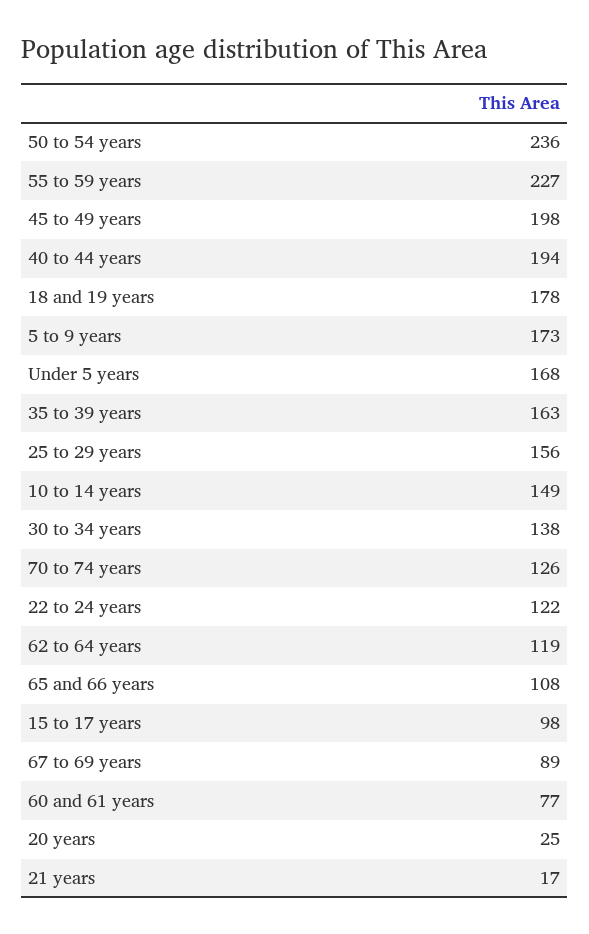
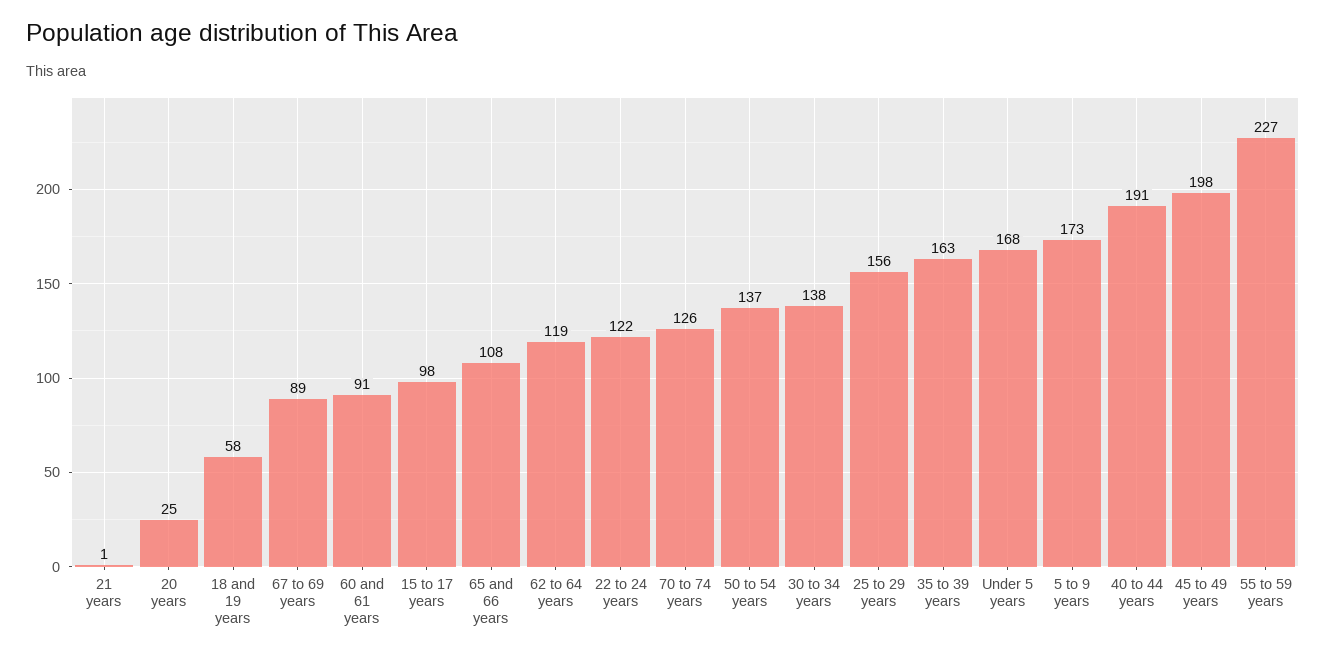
  {
-   "50 to 54 years": 236,
+   "50 to 54 years": 137,
    "55 to 59 years": 227,
    "45 to 49 years": 198,
-   "40 to 44 years": 194,
+   "40 to 44 years": 191,
-   "18 and 19 years": 178,
+   "18 and 19 years": 58,
    "5 to 9 years": 173,
    "Under 5 years": 168,
    "35 to 39 years": 163,
    "25 to 29 years": 156,
-   "10 to 14 years": 149,
    "30 to 34 years": 138,
    "70 to 74 years": 126,
    "22 to 24 years": 122,
    "62 to 64 years": 119,
    "65 and 66 years": 108,
    "15 to 17 years": 98,
    "67 to 69 years": 89,
-   "60 and 61 years": 77,
+   "60 and 61 years": 91,
    "20 years": 25,
-   "21 years": 17
+   "21 years": 1
  }

